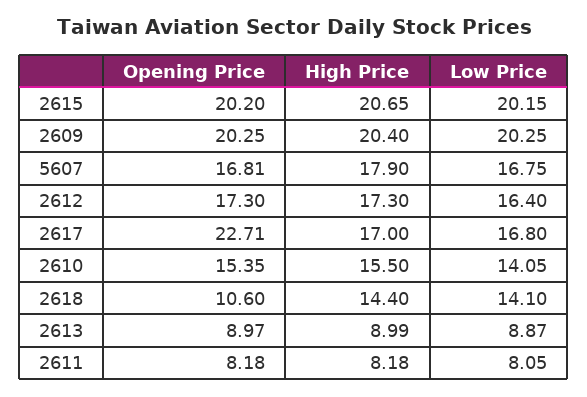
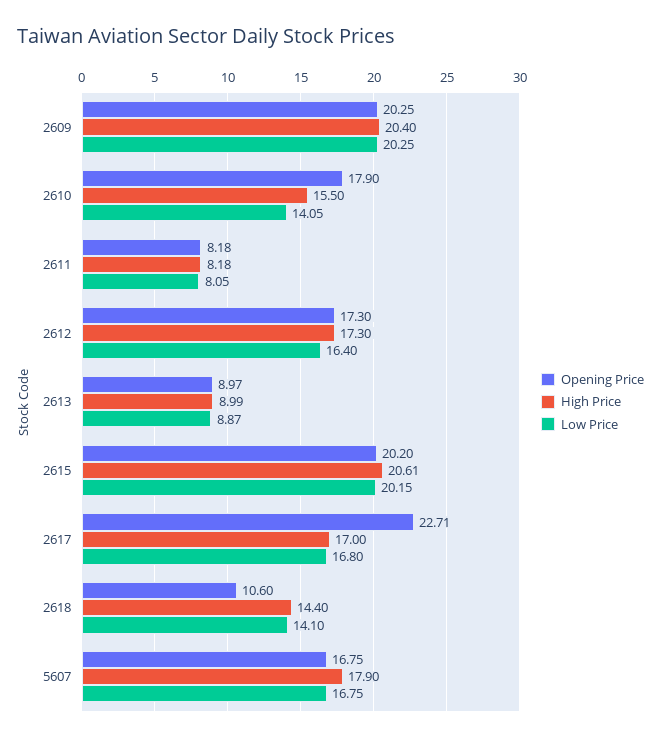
  {
    "Opening Price": {
      "2615": 20.2,
      "2609": 20.25,
-     "5607": 16.81,
+     "5607": 16.75,
      "2612": 17.3,
      "2617": 22.71,
-     "2610": 15.35,
+     "2610": 17.9,
      "2618": 10.6,
      "2613": 8.97,
      "2611": 8.18
    },
    "High Price": {
-     "2615": 20.65,
+     "2615": 20.61,
      "2609": 20.4,
      "5607": 17.9,
      "2612": 17.3,
      "2617": 17,
      "2610": 15.5,
      "2618": 14.4,
      "2613": 8.99,
      "2611": 8.18
    },
    "Low Price": {
      "2615": 20.15,
      "2609": 20.25,
      "5607": 16.75,
      "2612": 16.4,
      "2617": 16.8,
      "2610": 14.05,
      "2618": 14.1,
      "2613": 8.87,
      "2611": 8.05
    }
  }

